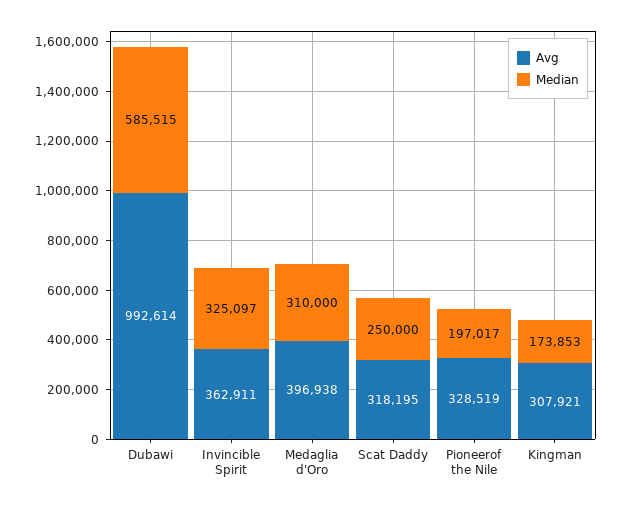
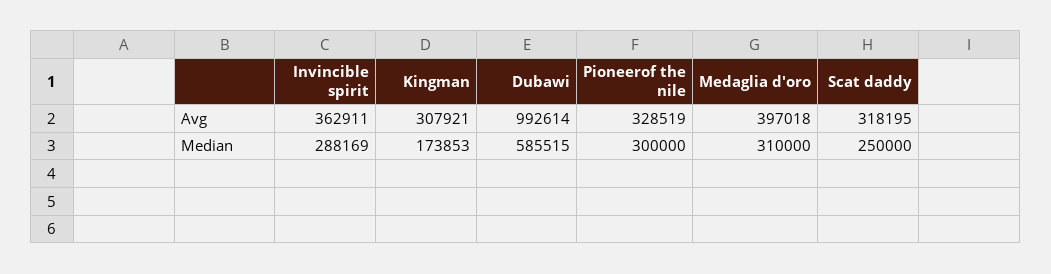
  {
    "Avg": {
      "Dubawi": 992614,
      "Invincible Spirit": 362911,
-     "Medaglia d'Oro": 396938,
+     "Medaglia d'Oro": 397018,
      "Scat Daddy": 318195,
      "Pioneerof the Nile": 328519,
      "Kingman": 307921
    },
    "Median": {
      "Dubawi": 585515,
-     "Invincible Spirit": 325097,
+     "Invincible Spirit": 288169,
      "Medaglia d'Oro": 310000,
      "Scat Daddy": 250000,
-     "Pioneerof the Nile": 197017,
+     "Pioneerof the Nile": 300000,
      "Kingman": 173853
    }
  }

